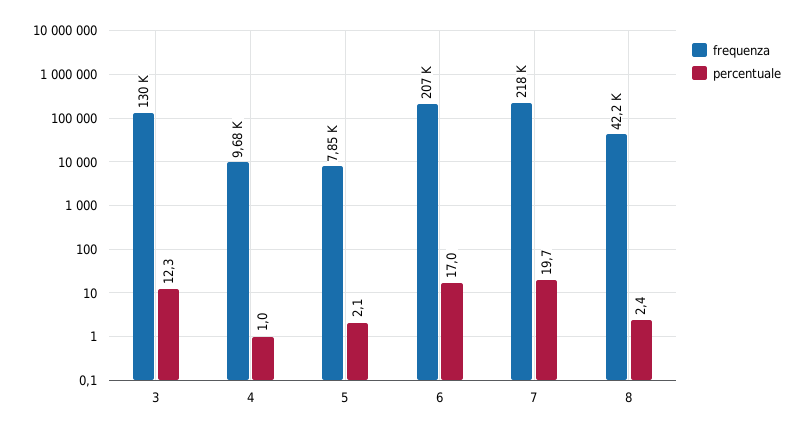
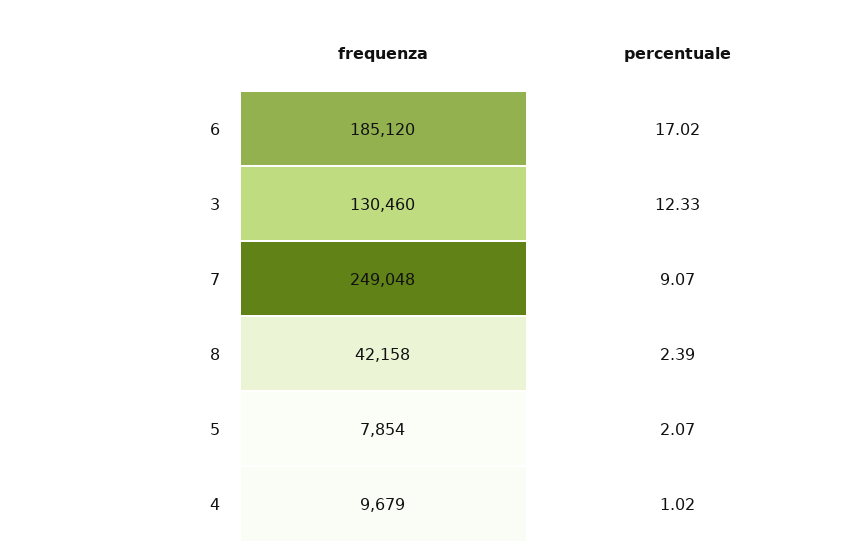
  {
    "frequenza": {
      "3": 130460,
      "4": 9679,
      "5": 7854,
-     "6": 207000,
+     "6": 185120,
-     "7": 218000,
+     "7": 249048,
      "8": 42158
    },
    "percentuale": {
      "3": 12.33,
      "4": 1.02,
      "5": 2.07,
      "6": 17.02,
-     "7": 19.7,
+     "7": 9.07,
      "8": 2.39
    }
  }

